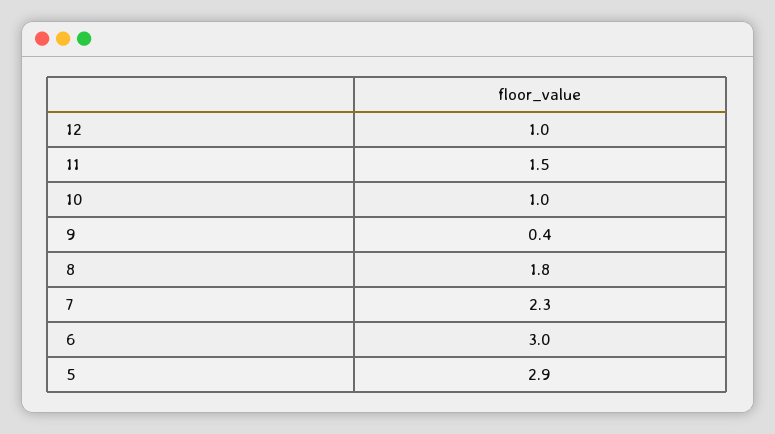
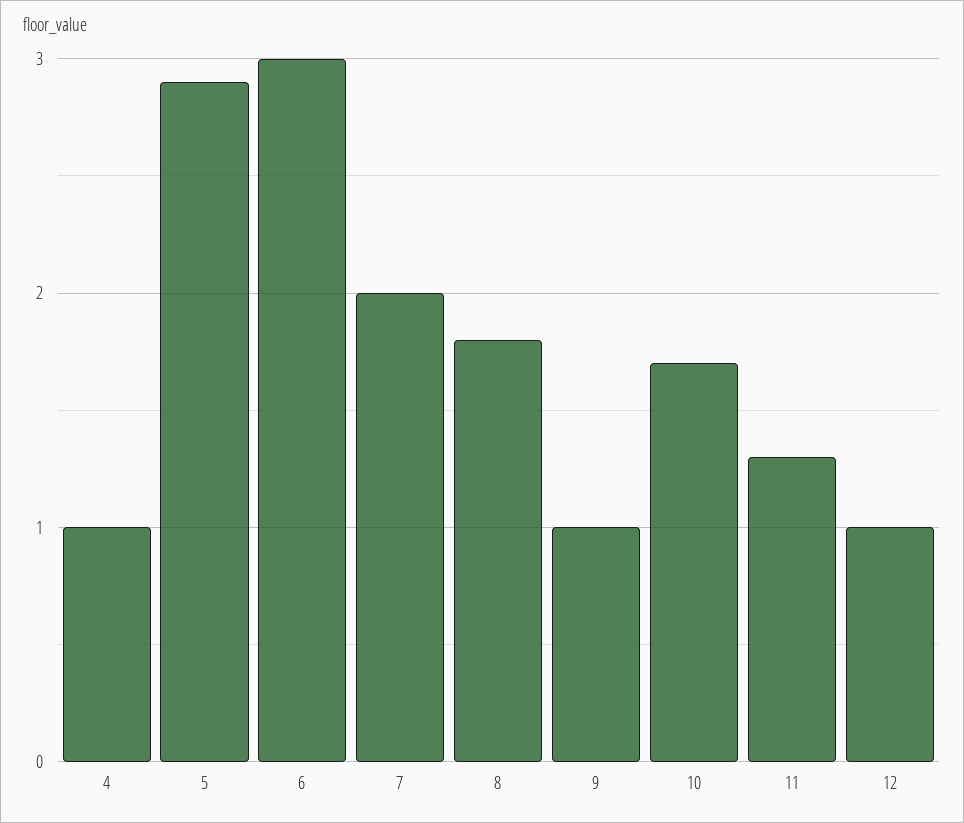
  {
    "12": 1,
-   "11": 1.5,
+   "11": 1.3,
-   "10": 1,
+   "10": 1.7,
-   "9": 0.4,
+   "9": 1,
    "8": 1.8,
-   "7": 2.3,
+   "7": 2,
    "6": 3,
-   "5": 2.9
+   "5": 2.9,
+   "4": 1
  }

